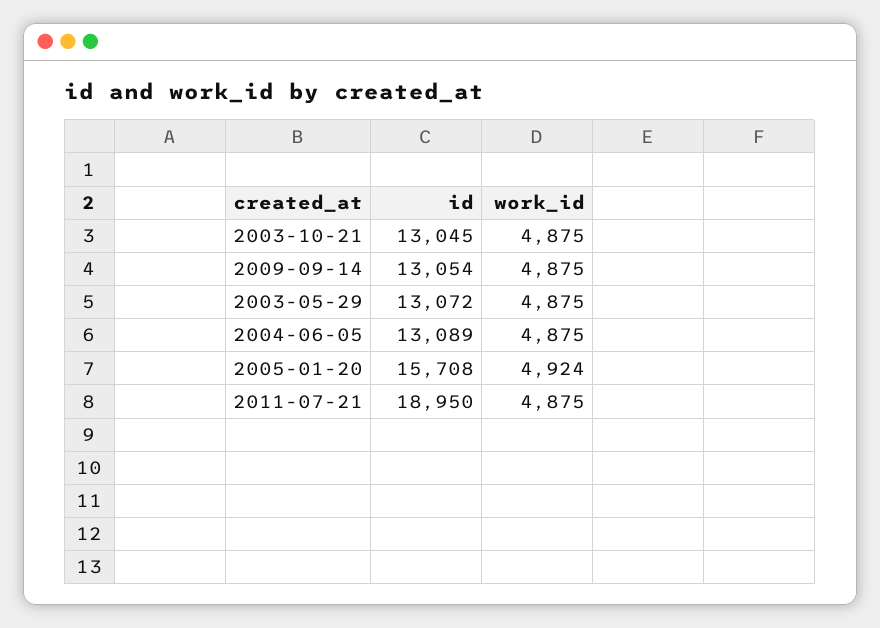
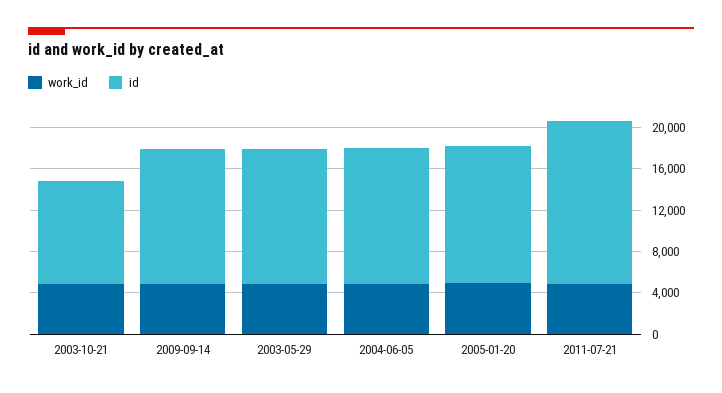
  {
    "id": {
-     "2003-10-21": 13045,
+     "2003-10-21": 10000,
      "2009-09-14": 13054,
      "2003-05-29": 13072,
      "2004-06-05": 13089,
-     "2005-01-20": 15708,
+     "2005-01-20": 13000,
-     "2011-07-21": 18950
+     "2011-07-21": 16000
    },
    "work_id": {
      "2003-10-21": 4875,
      "2009-09-14": 4875,
      "2003-05-29": 4875,
      "2004-06-05": 4875,
      "2005-01-20": 4924,
      "2011-07-21": 4875
    }
  }

